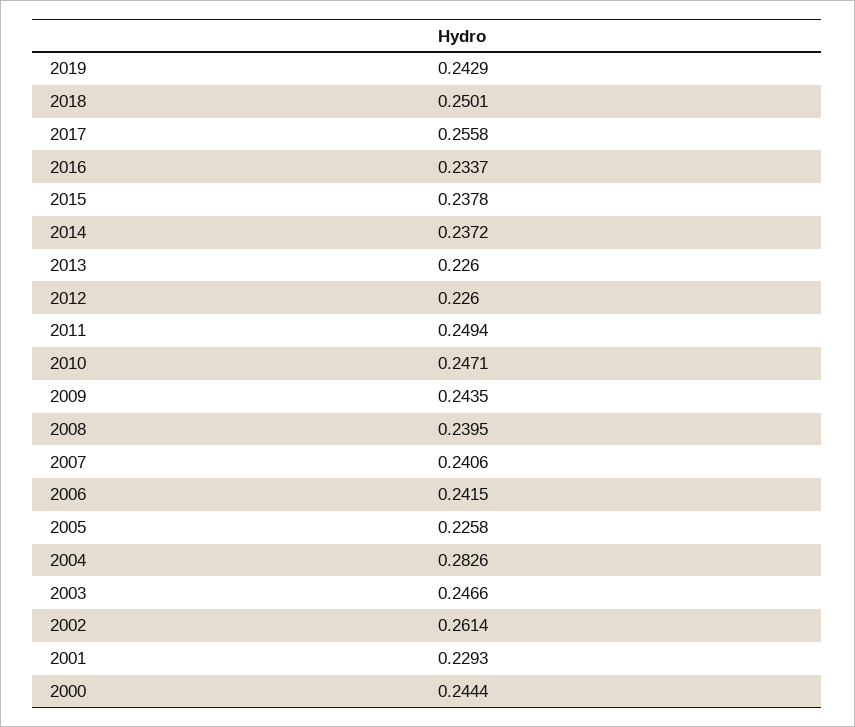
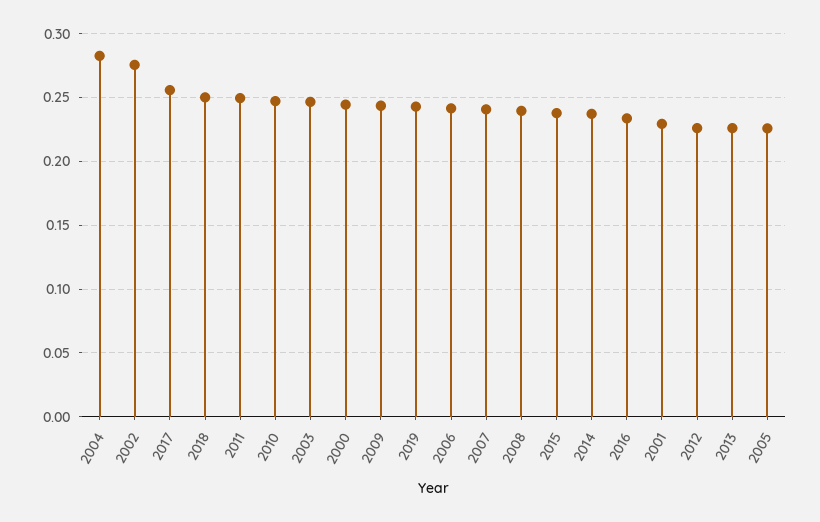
  {
    "2019": 0.2429,
    "2018": 0.2501,
    "2017": 0.2558,
    "2016": 0.2337,
    "2015": 0.2378,
    "2014": 0.2372,
    "2013": 0.226,
    "2012": 0.226,
    "2011": 0.2494,
    "2010": 0.2471,
    "2009": 0.2435,
    "2008": 0.2395,
    "2007": 0.2406,
    "2006": 0.2415,
    "2005": 0.2258,
    "2004": 0.2826,
    "2003": 0.2466,
-   "2002": 0.2614,
+   "2002": 0.275,
    "2001": 0.2293,
    "2000": 0.2444
  }

